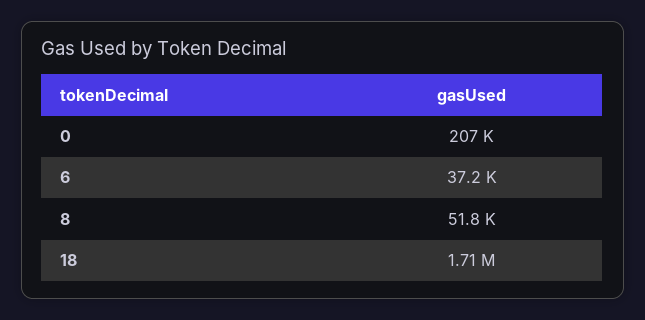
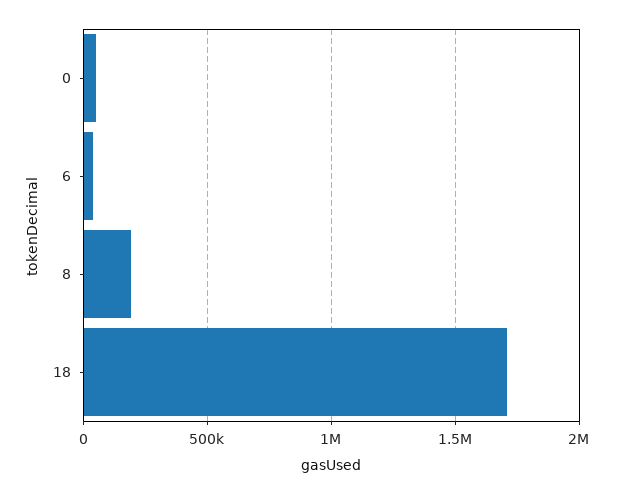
  {
-   "0": 207000,
+   "0": 50000,
    "6": 37200,
-   "8": 51800,
+   "8": 200000,
    "18": 1710000
  }

